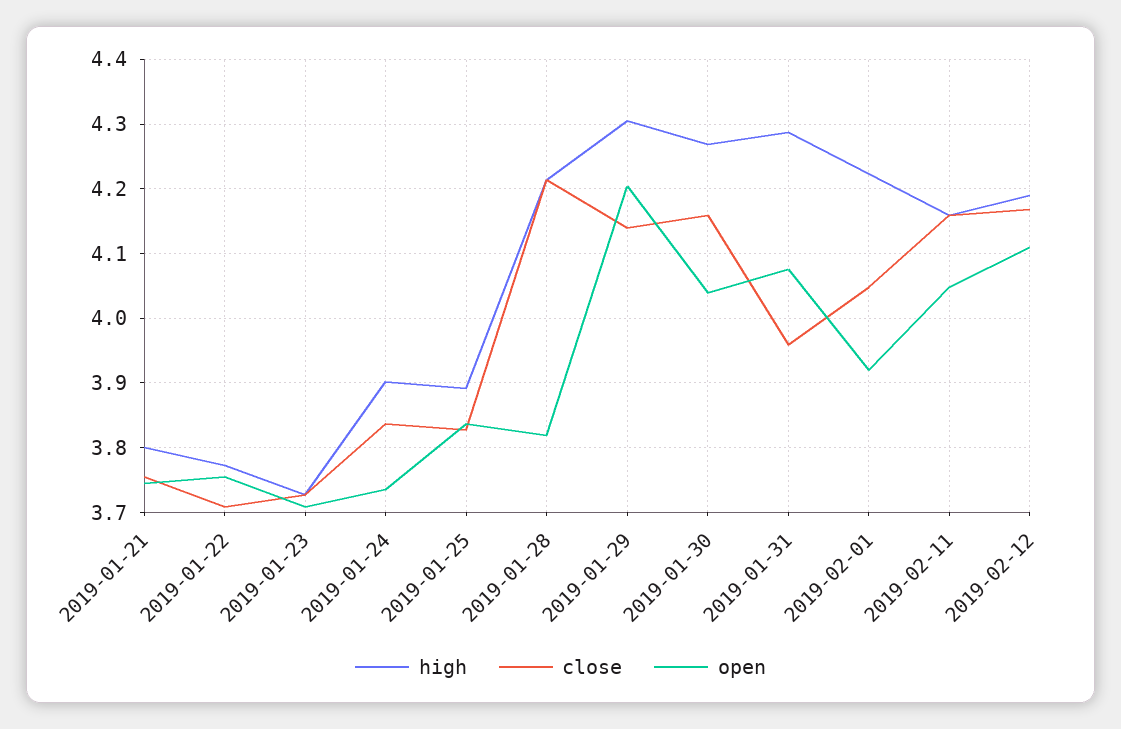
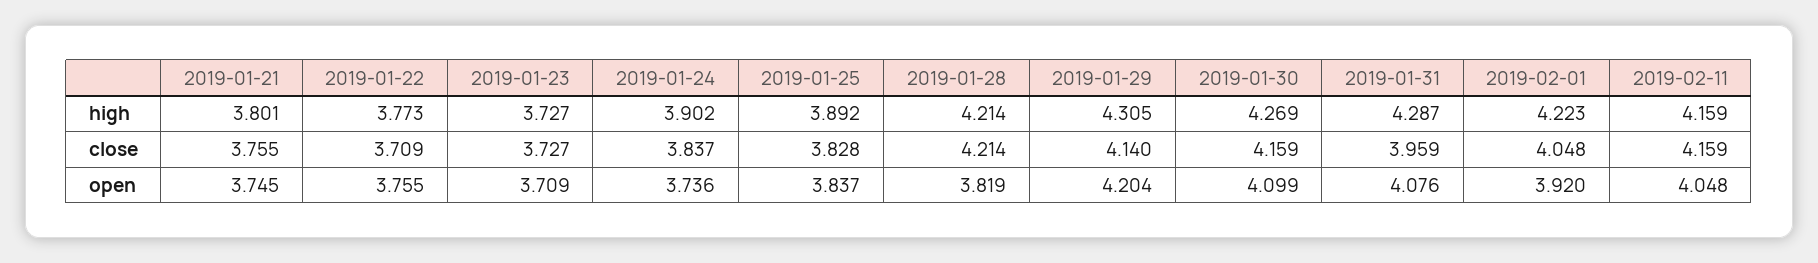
  {
    "high": {
      "2019-01-21": 3.801,
      "2019-01-22": 3.773,
      "2019-01-23": 3.727,
      "2019-01-24": 3.902,
      "2019-01-25": 3.892,
      "2019-01-28": 4.214,
      "2019-01-29": 4.305,
      "2019-01-30": 4.269,
      "2019-01-31": 4.287,
      "2019-02-01": 4.223,
-     "2019-02-11": 4.159,
+     "2019-02-11": 4.159
-     "2019-02-12": 4.19
    },
    "close": {
      "2019-01-21": 3.755,
      "2019-01-22": 3.709,
      "2019-01-23": 3.727,
      "2019-01-24": 3.837,
      "2019-01-25": 3.828,
      "2019-01-28": 4.214,
      "2019-01-29": 4.14,
      "2019-01-30": 4.159,
      "2019-01-31": 3.959,
      "2019-02-01": 4.048,
-     "2019-02-11": 4.159,
+     "2019-02-11": 4.159
-     "2019-02-12": 4.17
    },
    "open": {
      "2019-01-21": 3.745,
      "2019-01-22": 3.755,
      "2019-01-23": 3.709,
      "2019-01-24": 3.736,
      "2019-01-25": 3.837,
      "2019-01-28": 3.819,
      "2019-01-29": 4.204,
-     "2019-01-30": 4.04,
+     "2019-01-30": 4.099,
      "2019-01-31": 4.076,
      "2019-02-01": 3.92,
-     "2019-02-11": 4.048,
+     "2019-02-11": 4.048
-     "2019-02-12": 4.11
    }
  }

